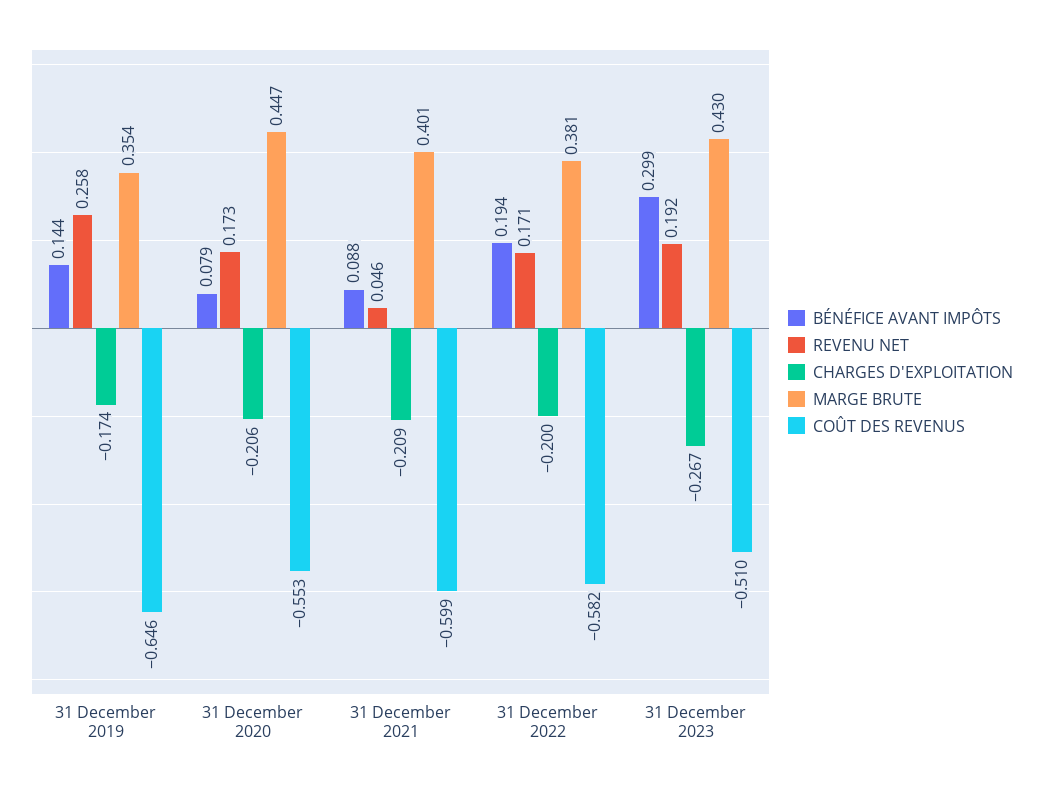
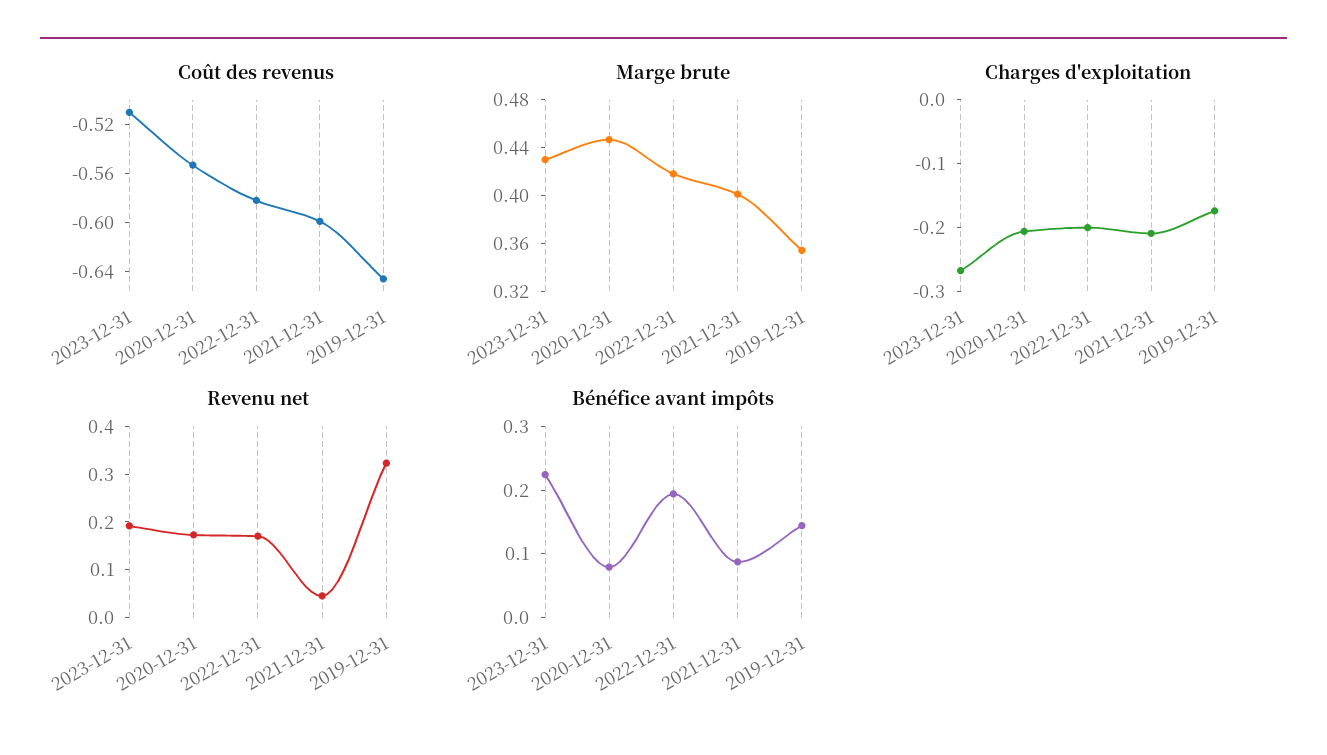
  {
    "BÉNÉFICE AVANT IMPÔTS": {
      "31 December 2019": 0.144,
      "31 December 2020": 0.079,
      "31 December 2021": 0.088,
      "31 December 2022": 0.194,
-     "31 December 2023": 0.299
+     "31 December 2023": 0.22
    },
    "REVENU NET": {
-     "31 December 2019": 0.258,
+     "31 December 2019": 0.32,
      "31 December 2020": 0.173,
      "31 December 2021": 0.046,
      "31 December 2022": 0.171,
      "31 December 2023": 0.192
    },
    "CHARGES D'EXPLOITATION": {
      "31 December 2019": -0.174,
      "31 December 2020": -0.206,
      "31 December 2021": -0.209,
      "31 December 2022": -0.2,
      "31 December 2023": -0.267
    },
    "MARGE BRUTE": {
      "31 December 2019": 0.354,
      "31 December 2020": 0.447,
      "31 December 2021": 0.401,
-     "31 December 2022": 0.381,
+     "31 December 2022": 0.42,
      "31 December 2023": 0.43
    },
    "COÛT DES REVENUS": {
      "31 December 2019": -0.646,
      "31 December 2020": -0.553,
      "31 December 2021": -0.599,
      "31 December 2022": -0.582,
      "31 December 2023": -0.51
    }
  }

